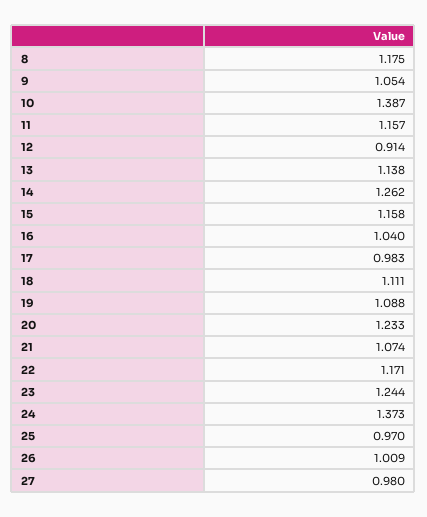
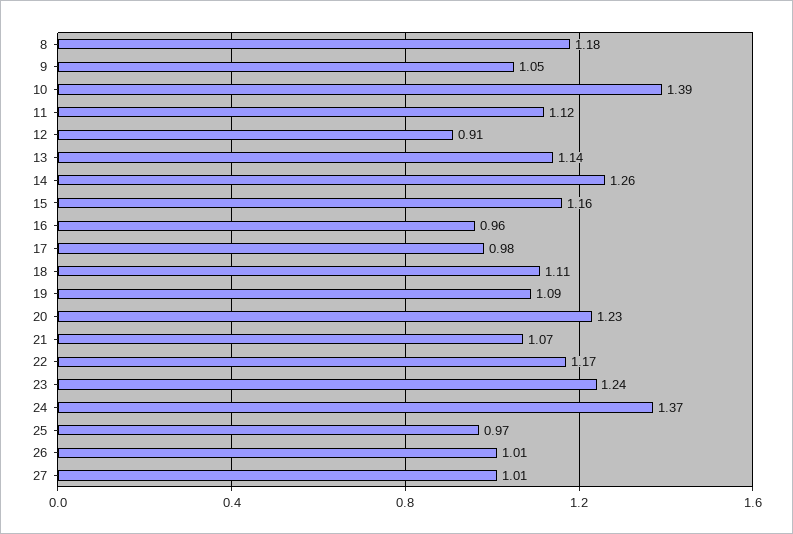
  {
    "8": 1.175,
    "9": 1.054,
    "10": 1.387,
-   "11": 1.157,
+   "11": 1.12,
    "12": 0.914,
    "13": 1.138,
    "14": 1.262,
    "15": 1.158,
-   "16": 1.04,
+   "16": 0.96,
    "17": 0.983,
    "18": 1.111,
    "19": 1.088,
    "20": 1.233,
    "21": 1.074,
    "22": 1.171,
    "23": 1.244,
    "24": 1.373,
    "25": 0.97,
    "26": 1.009,
-   "27": 0.98
+   "27": 1.01
  }

